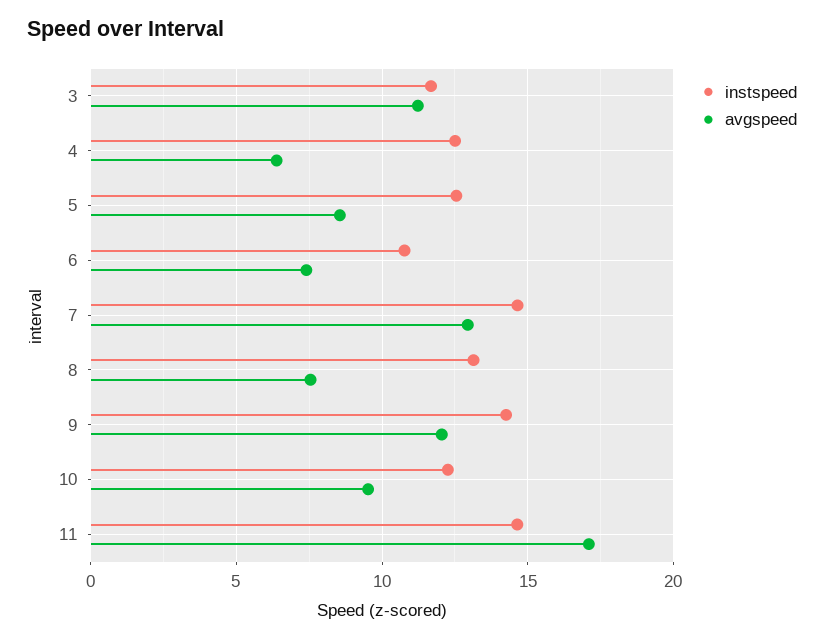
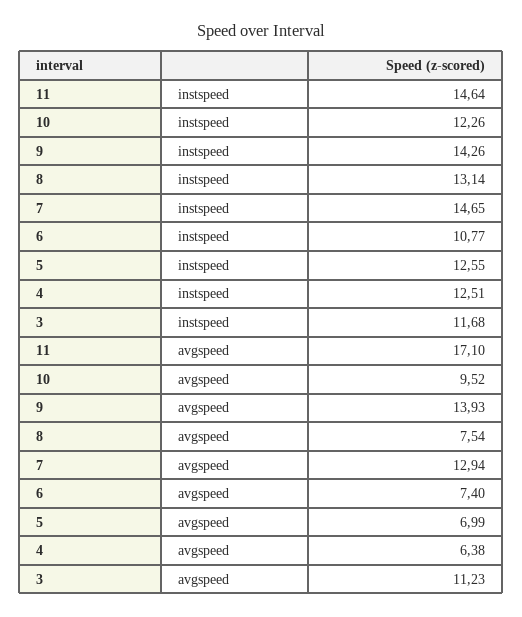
  {
    "instspeed": {
      "3": 11.68,
      "4": 12.51,
      "5": 12.55,
      "6": 10.77,
      "7": 14.65,
      "8": 13.14,
      "9": 14.26,
      "10": 12.26,
      "11": 14.64
    },
    "avgspeed": {
      "3": 11.23,
      "4": 6.38,
-     "5": 8.5,
+     "5": 6.99,
      "6": 7.4,
      "7": 12.94,
      "8": 7.54,
-     "9": 12,
+     "9": 13.93,
      "10": 9.52,
      "11": 17.1
    }
  }

